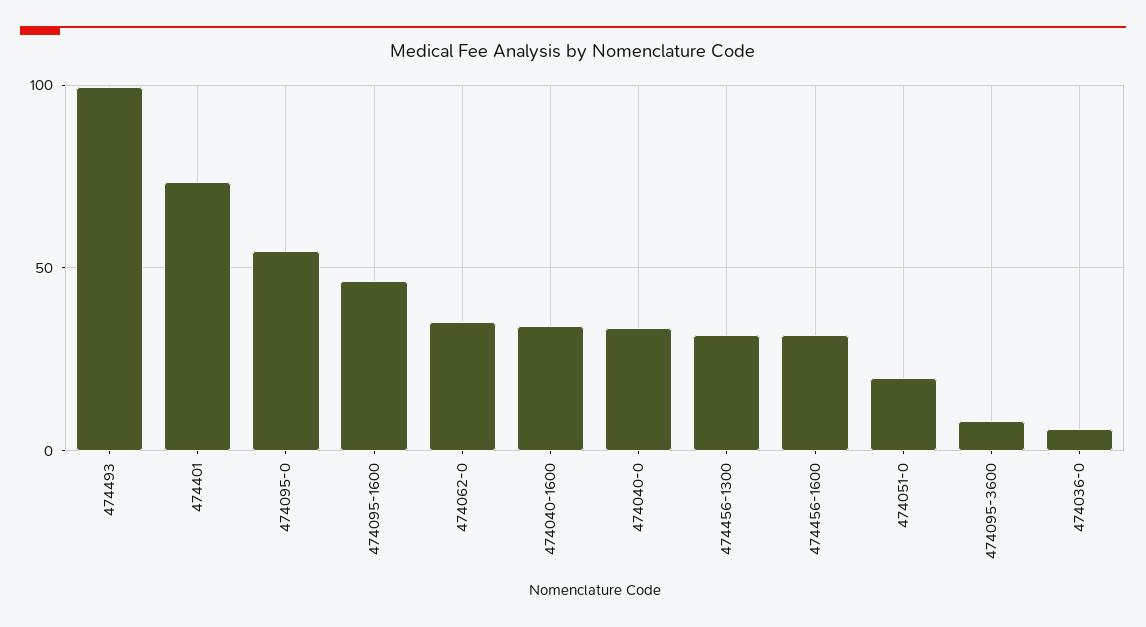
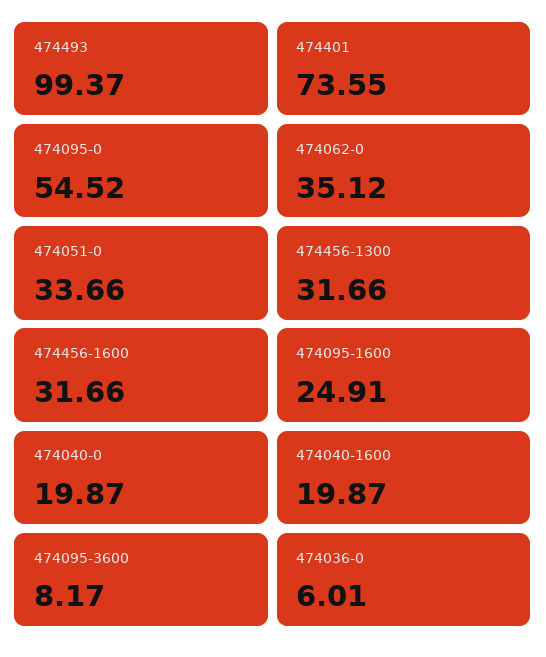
  {
    "474493": 99.37,
    "474401": 73.55,
    "474095-0": 54.52,
-   "474095-1600": 45,
+   "474095-1600": 24.91,
    "474062-0": 35.12,
-   "474040-1600": 35,
+   "474040-1600": 19.87,
-   "474040-0": 35,
+   "474040-0": 19.87,
    "474456-1300": 31.66,
    "474456-1600": 31.66,
-   "474051-0": 20,
+   "474051-0": 33.66,
    "474095-3600": 8.17,
    "474036-0": 6.01
  }

